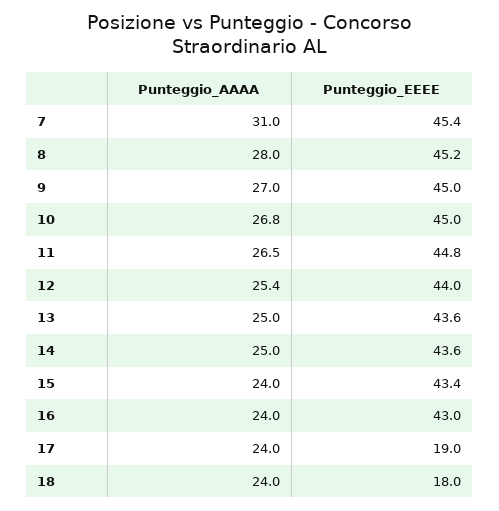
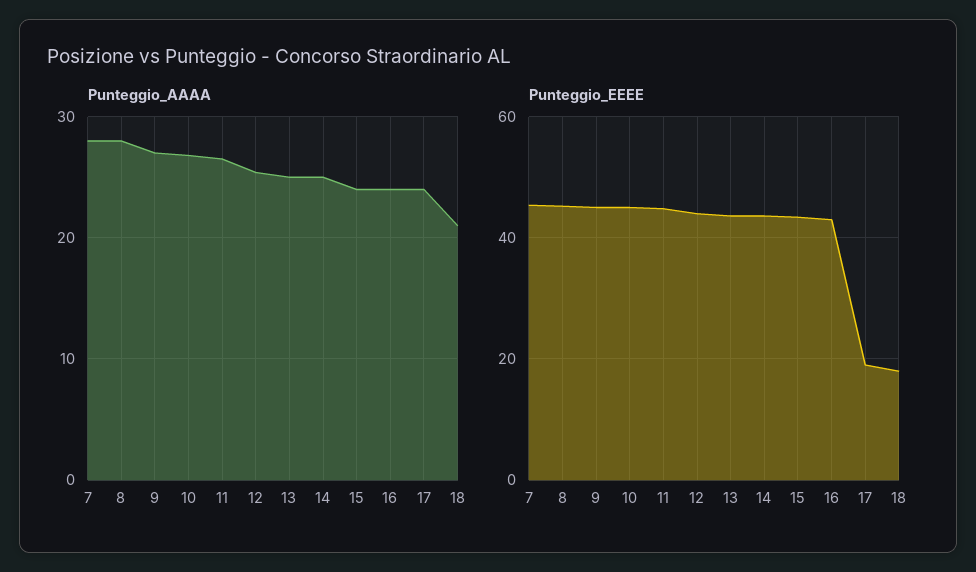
  {
    "Punteggio_AAAA": {
-     "7": 31,
+     "7": 28,
      "8": 28,
      "9": 27,
      "10": 26.8,
      "11": 26.5,
      "12": 25.4,
      "13": 25,
      "14": 25,
      "15": 24,
      "16": 24,
      "17": 24,
-     "18": 24
+     "18": 21
    },
    "Punteggio_EEEE": {
      "7": 45.4,
      "8": 45.2,
      "9": 45,
      "10": 45,
      "11": 44.8,
      "12": 44,
      "13": 43.6,
      "14": 43.6,
      "15": 43.4,
      "16": 43,
      "17": 19,
      "18": 18
    }
  }

